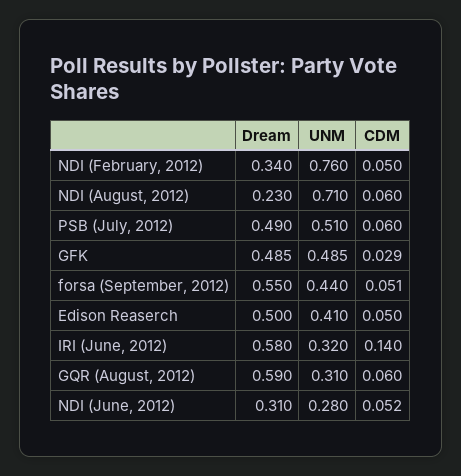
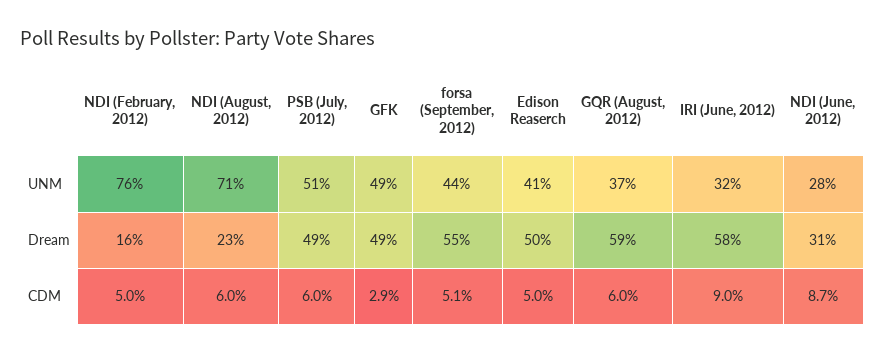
  {
    "Dream": {
-     "NDI (February, 2012)": 0.34,
+     "NDI (February, 2012)": 0.16,
      "NDI (August, 2012)": 0.23,
      "PSB (July, 2012)": 0.49,
      "GFK": 0.485,
      "forsa (September, 2012)": 0.55,
      "Edison Reaserch": 0.5,
      "IRI (June, 2012)": 0.58,
      "GQR (August, 2012)": 0.59,
      "NDI (June, 2012)": 0.31
    },
    "UNM": {
      "NDI (February, 2012)": 0.76,
      "NDI (August, 2012)": 0.71,
      "PSB (July, 2012)": 0.51,
      "GFK": 0.485,
      "forsa (September, 2012)": 0.44,
      "Edison Reaserch": 0.41,
      "IRI (June, 2012)": 0.32,
-     "GQR (August, 2012)": 0.31,
+     "GQR (August, 2012)": 0.37,
      "NDI (June, 2012)": 0.28
    },
    "CDM": {
      "NDI (February, 2012)": 0.05,
      "NDI (August, 2012)": 0.06,
      "PSB (July, 2012)": 0.06,
      "GFK": 0.029,
      "forsa (September, 2012)": 0.051,
      "Edison Reaserch": 0.05,
-     "IRI (June, 2012)": 0.14,
+     "IRI (June, 2012)": 0.09,
      "GQR (August, 2012)": 0.06,
-     "NDI (June, 2012)": 0.052
+     "NDI (June, 2012)": 0.087
    }
  }

